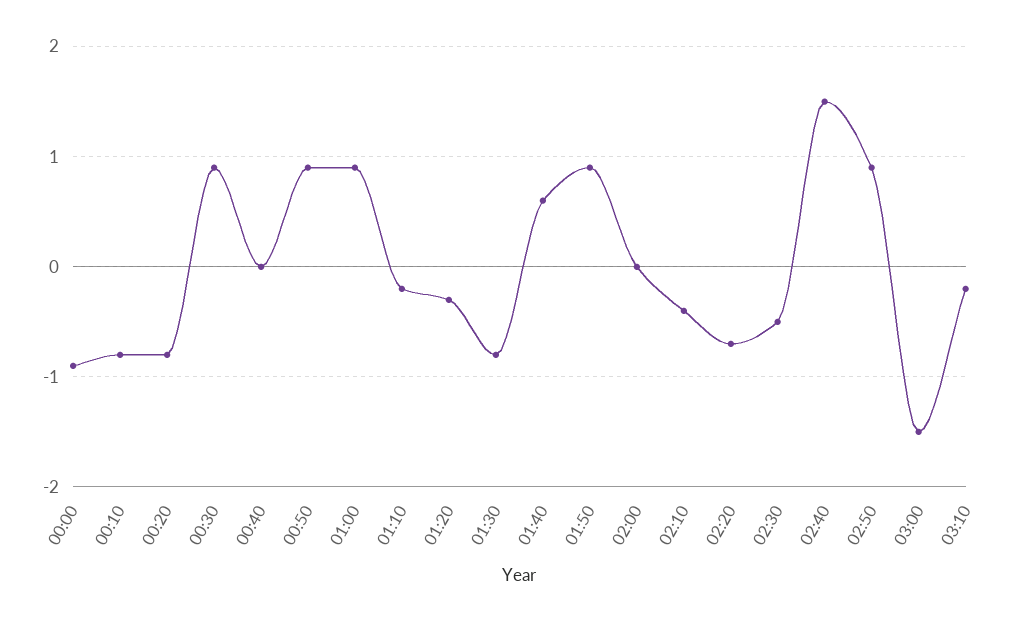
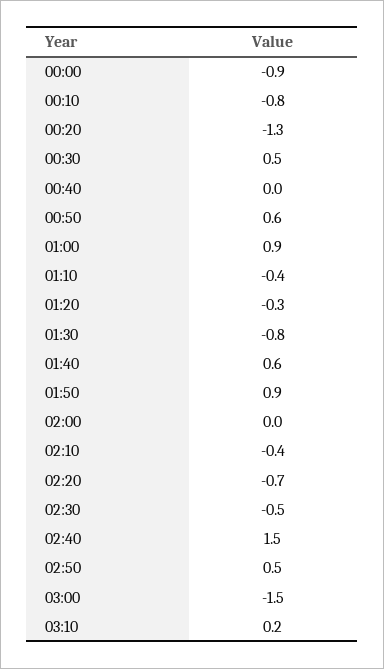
  {
    "00:00": -0.9,
    "00:10": -0.8,
-   "00:20": -0.8,
+   "00:20": -1.3,
-   "00:30": 0.9,
+   "00:30": 0.5,
    "00:40": 0,
-   "00:50": 0.9,
+   "00:50": 0.6,
    "01:00": 0.9,
-   "01:10": -0.2,
+   "01:10": -0.4,
    "01:20": -0.3,
    "01:30": -0.8,
    "01:40": 0.6,
    "01:50": 0.9,
    "02:00": 0,
    "02:10": -0.4,
    "02:20": -0.7,
    "02:30": -0.5,
    "02:40": 1.5,
-   "02:50": 0.9,
+   "02:50": 0.5,
    "03:00": -1.5,
-   "03:10": -0.2
+   "03:10": 0.2
  }

